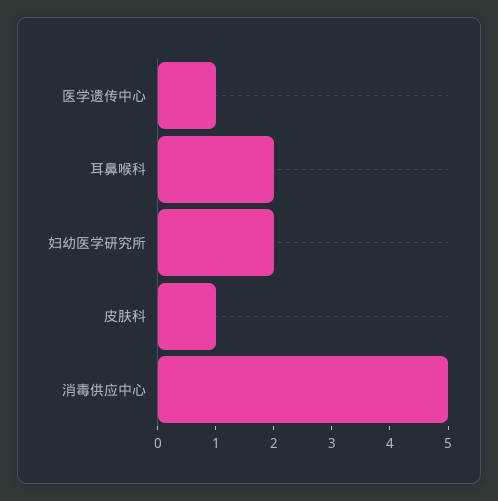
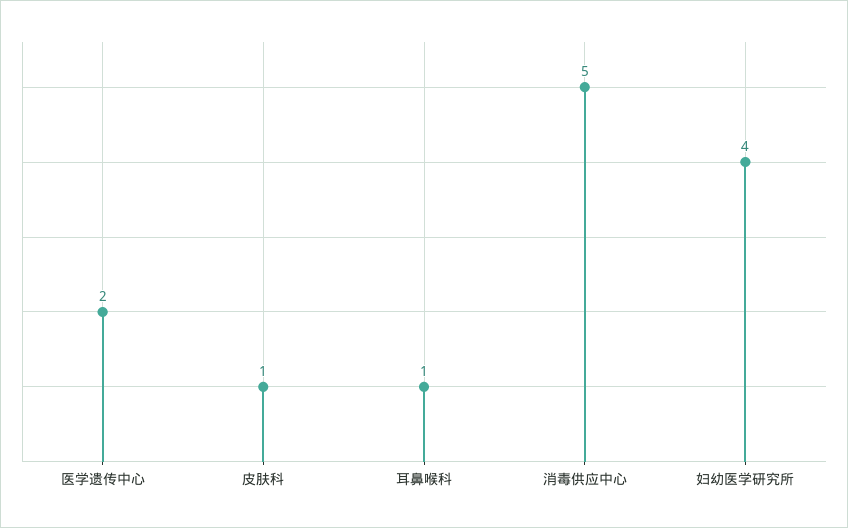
  {
-   "医学遗传中心": 1,
+   "医学遗传中心": 2,
-   "耳鼻喉科": 2,
+   "耳鼻喉科": 1,
-   "妇幼医学研究所": 2,
+   "妇幼医学研究所": 4,
    "皮肤科": 1,
    "消毒供应中心": 5
  }

